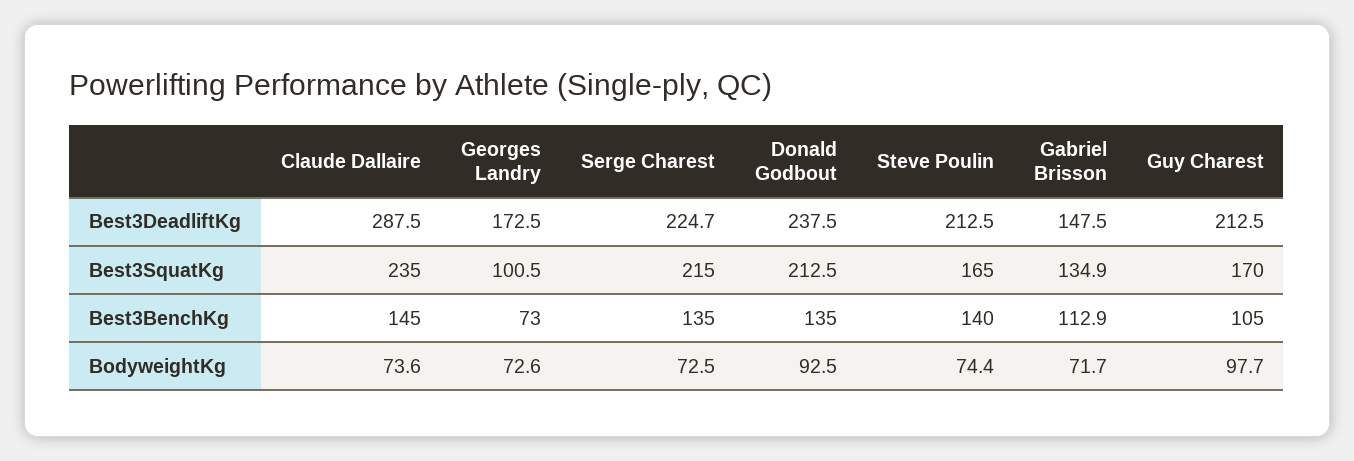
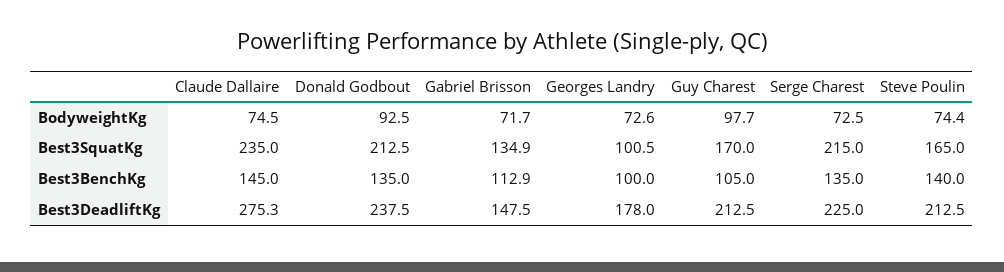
  {
    "Claude Dallaire": {
-     "Best3DeadliftKg": 287.5,
+     "Best3DeadliftKg": 275.3,
      "Best3SquatKg": 235,
      "Best3BenchKg": 145,
-     "BodyweightKg": 73.6
+     "BodyweightKg": 74.5
    },
    "Georges Landry": {
-     "Best3DeadliftKg": 172.5,
+     "Best3DeadliftKg": 178,
      "Best3SquatKg": 100.5,
-     "Best3BenchKg": 73,
+     "Best3BenchKg": 100,
      "BodyweightKg": 72.6
    },
    "Serge Charest": {
-     "Best3DeadliftKg": 224.7,
+     "Best3DeadliftKg": 225,
      "Best3SquatKg": 215,
      "Best3BenchKg": 135,
      "BodyweightKg": 72.5
    },
    "Donald Godbout": {
      "Best3DeadliftKg": 237.5,
      "Best3SquatKg": 212.5,
      "Best3BenchKg": 135,
      "BodyweightKg": 92.5
    },
    "Steve Poulin": {
      "Best3DeadliftKg": 212.5,
      "Best3SquatKg": 165,
      "Best3BenchKg": 140,
      "BodyweightKg": 74.4
    },
    "Gabriel Brisson": {
      "Best3DeadliftKg": 147.5,
      "Best3SquatKg": 134.9,
      "Best3BenchKg": 112.9,
      "BodyweightKg": 71.7
    },
    "Guy Charest": {
      "Best3DeadliftKg": 212.5,
      "Best3SquatKg": 170,
      "Best3BenchKg": 105,
      "BodyweightKg": 97.7
    }
  }

